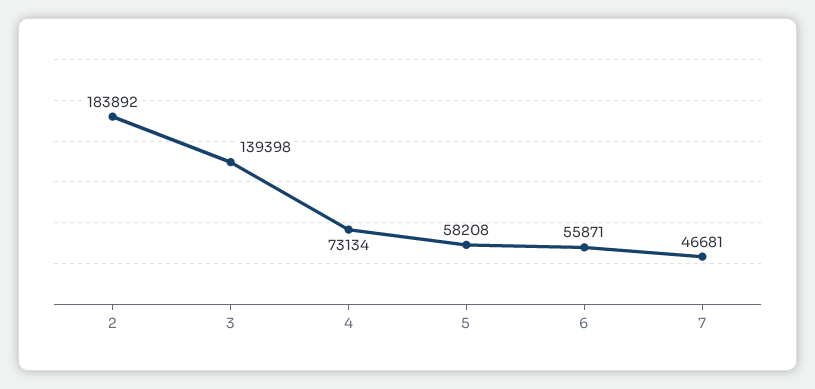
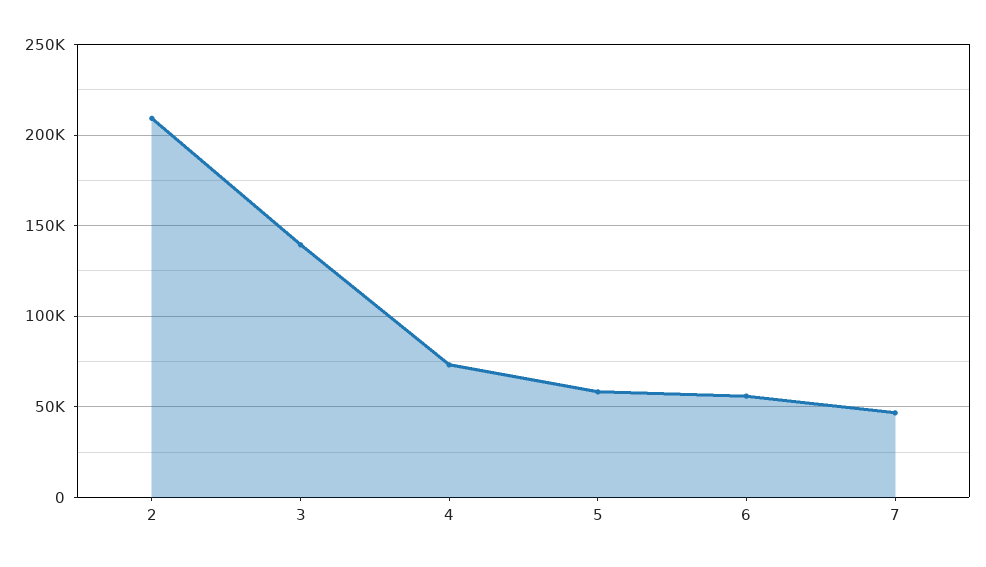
  {
-   "2": 183892,
+   "2": 210000,
    "3": 139398,
    "4": 73134,
    "5": 58208,
    "6": 55871,
    "7": 46681
  }

